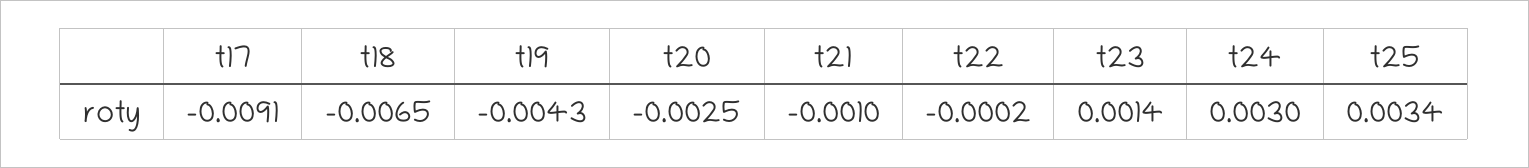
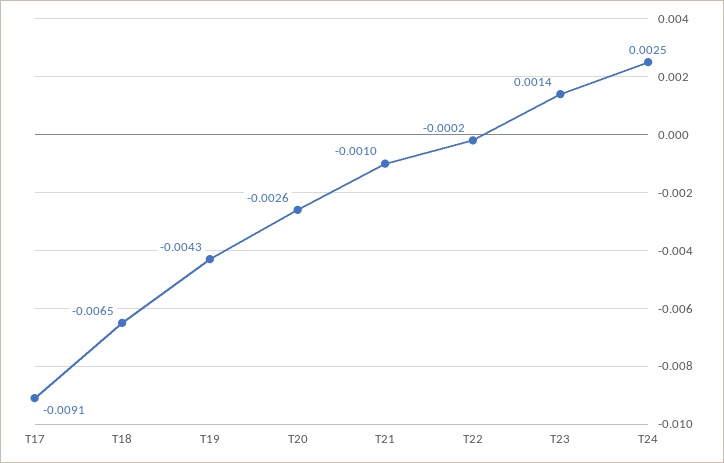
  {
    "t17": -0.0091,
    "t18": -0.0065,
    "t19": -0.0043,
-   "t20": -0.0025,
+   "t20": -0.0026,
    "t21": -0.001,
    "t22": -0.0002,
    "t23": 0.0014,
-   "t24": 0.003,
+   "t24": 0.0025
-   "t25": 0.0034
  }

